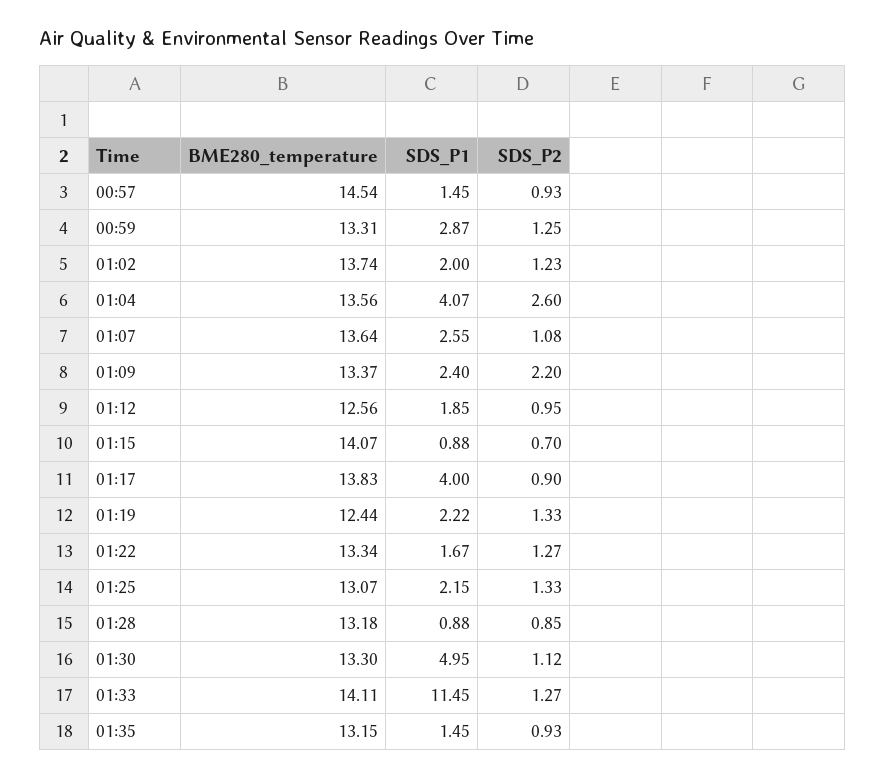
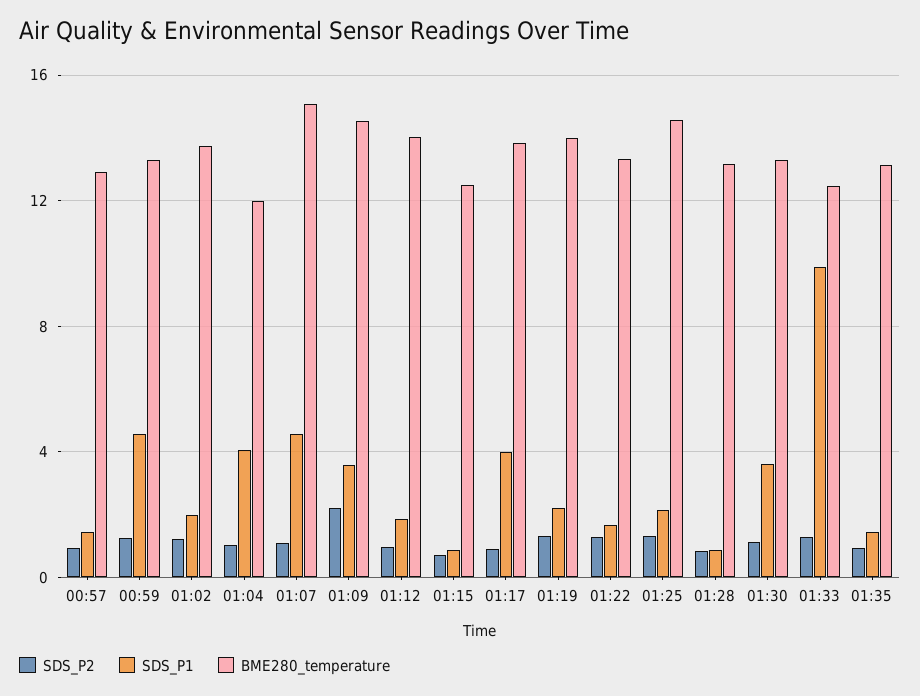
  {
    "BME280_temperature": {
-     "00:57": 14.54,
+     "00:57": 13,
      "00:59": 13.31,
      "01:02": 13.74,
-     "01:04": 13.56,
+     "01:04": 12,
-     "01:07": 13.64,
+     "01:07": 15,
-     "01:09": 13.37,
+     "01:09": 14.5,
-     "01:12": 12.56,
+     "01:12": 14,
-     "01:15": 14.07,
+     "01:15": 12.5,
      "01:17": 13.83,
-     "01:19": 12.44,
+     "01:19": 14,
      "01:22": 13.34,
-     "01:25": 13.07,
+     "01:25": 14.5,
      "01:28": 13.18,
      "01:30": 13.3,
-     "01:33": 14.11,
+     "01:33": 12.5,
      "01:35": 13.15
    },
    "SDS_P1": {
      "00:57": 1.45,
-     "00:59": 2.87,
+     "00:59": 4.5,
      "01:02": 2,
      "01:04": 4.07,
-     "01:07": 2.55,
+     "01:07": 4.5,
-     "01:09": 2.4,
+     "01:09": 3.5,
      "01:12": 1.85,
      "01:15": 0.88,
      "01:17": 4,
      "01:19": 2.22,
      "01:22": 1.67,
      "01:25": 2.15,
      "01:28": 0.88,
-     "01:30": 4.95,
+     "01:30": 3.5,
-     "01:33": 11.45,
+     "01:33": 10,
      "01:35": 1.45
    },
    "SDS_P2": {
      "00:57": 0.93,
      "00:59": 1.25,
      "01:02": 1.23,
-     "01:04": 2.6,
+     "01:04": 1,
      "01:07": 1.08,
      "01:09": 2.2,
      "01:12": 0.95,
      "01:15": 0.7,
      "01:17": 0.9,
      "01:19": 1.33,
      "01:22": 1.27,
      "01:25": 1.33,
      "01:28": 0.85,
      "01:30": 1.12,
      "01:33": 1.27,
      "01:35": 0.93
    }
  }

